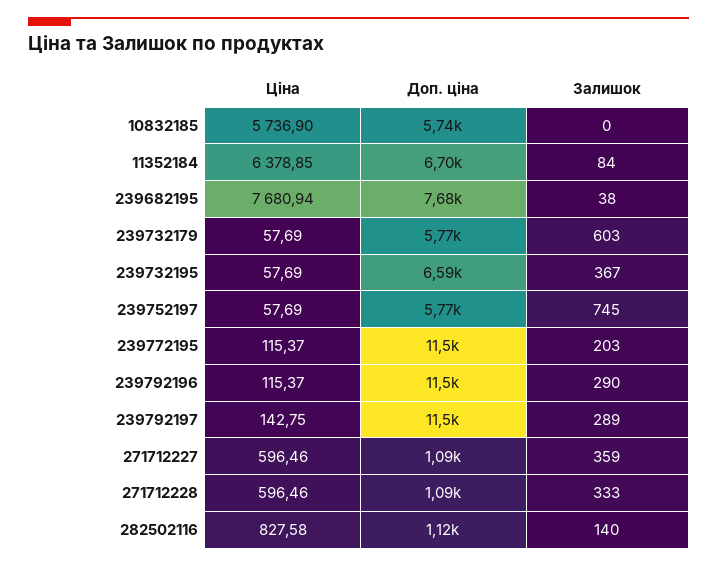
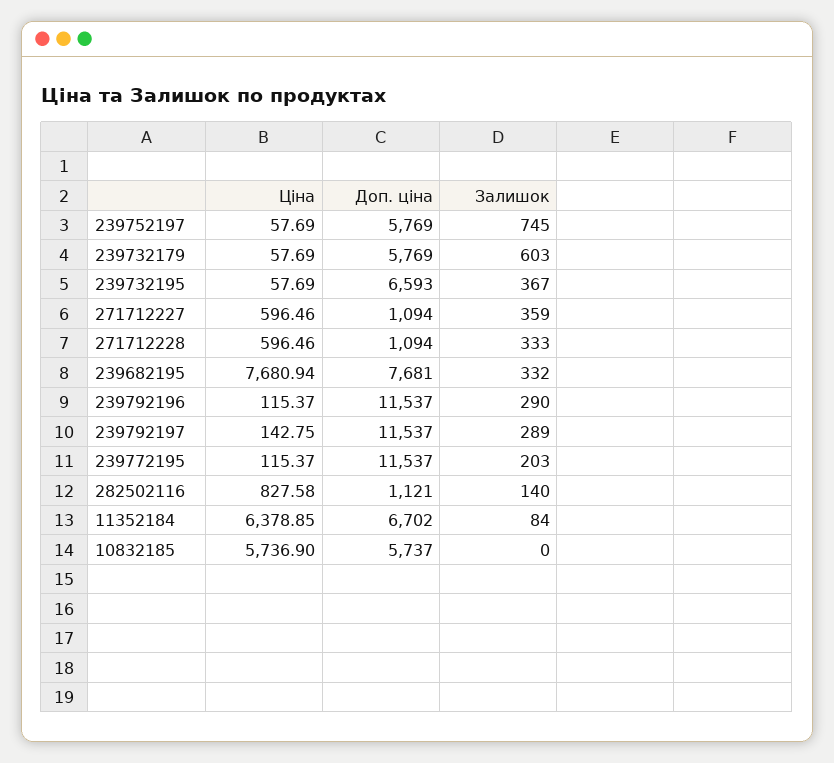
  {
    "Ціна": {
      "10832185": 5736.9,
      "11352184": 6378.85,
      "239682195": 7680.94,
      "239732179": 57.69,
      "239732195": 57.69,
      "239752197": 57.69,
      "239772195": 115.37,
      "239792196": 115.37,
      "239792197": 142.75,
      "271712227": 596.46,
      "271712228": 596.46,
      "282502116": 827.58
    },
    "Доп. ціна": {
      "10832185": 5737,
      "11352184": 6702,
      "239682195": 7681,
      "239732179": 5769,
      "239732195": 6593,
      "239752197": 5769,
      "239772195": 11537,
      "239792196": 11537,
      "239792197": 11537,
      "271712227": 1094,
      "271712228": 1094,
      "282502116": 1121
    },
    "Залишок": {
      "10832185": 0,
      "11352184": 84,
-     "239682195": 38,
+     "239682195": 332,
      "239732179": 603,
      "239732195": 367,
      "239752197": 745,
      "239772195": 203,
      "239792196": 290,
      "239792197": 289,
      "271712227": 359,
      "271712228": 333,
      "282502116": 140
    }
  }

